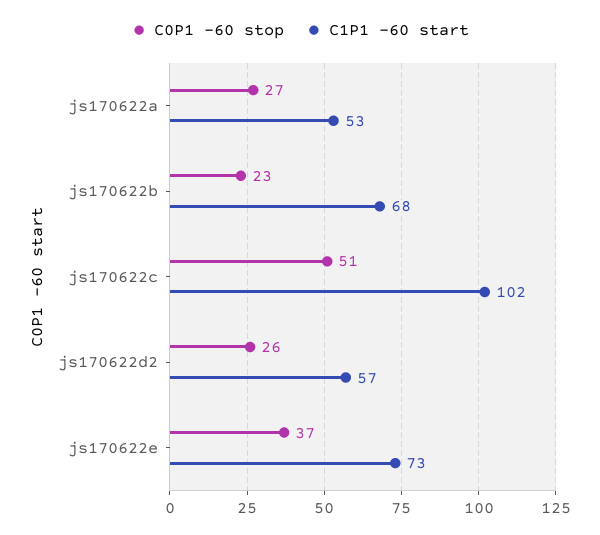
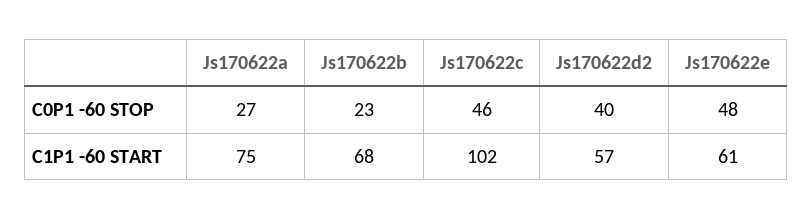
  {
    "C0P1 -60 stop": {
      "js170622a": 27,
      "js170622b": 23,
-     "js170622c": 51,
+     "js170622c": 46,
-     "js170622d2": 26,
+     "js170622d2": 40,
-     "js170622e": 37
+     "js170622e": 48
    },
    "C1P1 -60 start": {
-     "js170622a": 53,
+     "js170622a": 75,
      "js170622b": 68,
      "js170622c": 102,
      "js170622d2": 57,
-     "js170622e": 73
+     "js170622e": 61
    }
  }

